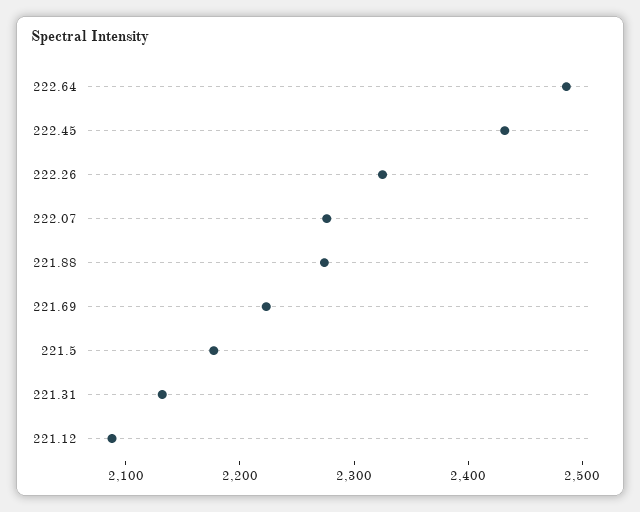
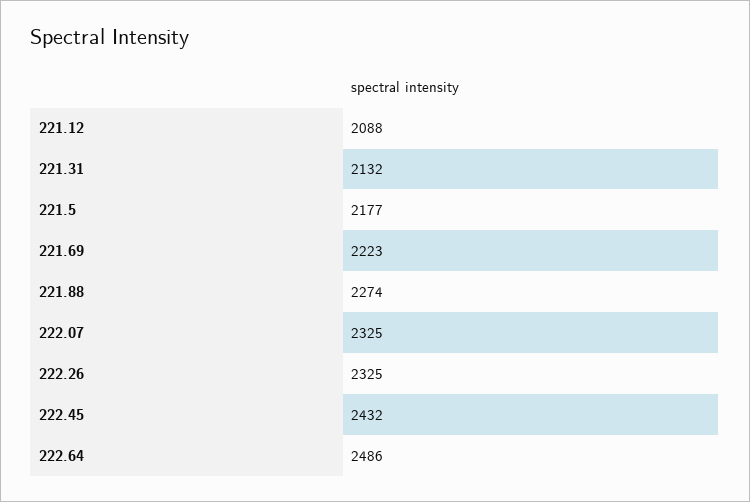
  {
    "222.64": 2486,
    "222.45": 2432,
    "222.26": 2325,
-   "222.07": 2280,
+   "222.07": 2325,
    "221.88": 2274,
    "221.69": 2223,
    "221.5": 2177,
    "221.31": 2132,
    "221.12": 2088
  }

